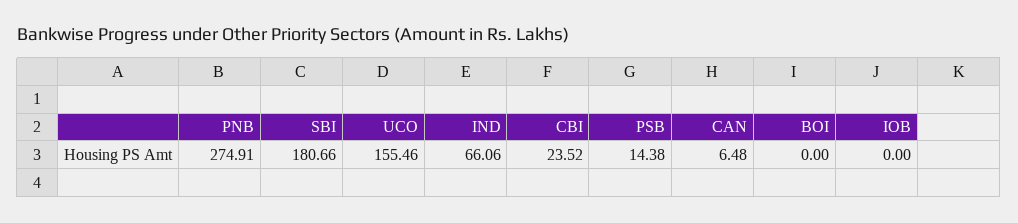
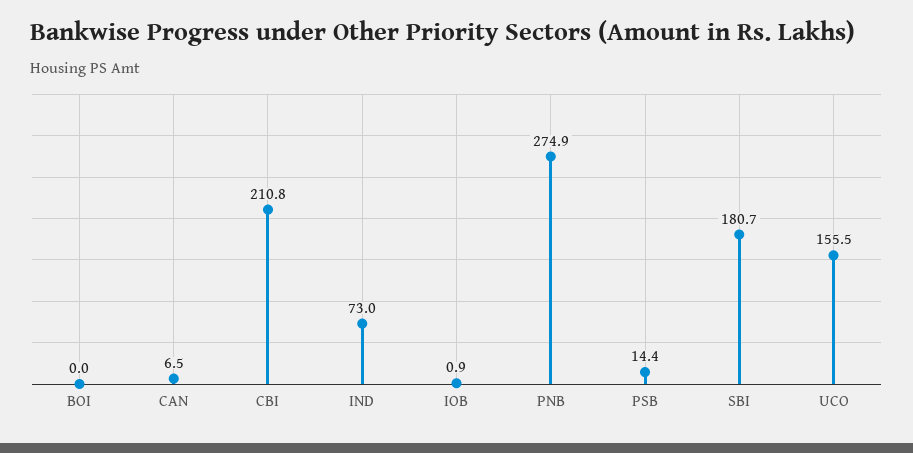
  {
    "PNB": 274.91,
    "SBI": 180.66,
    "UCO": 155.46,
-   "IND": 66.06,
+   "IND": 73,
-   "CBI": 23.52,
+   "CBI": 210.8,
    "PSB": 14.38,
    "CAN": 6.48,
    "BOI": 0,
-   "IOB": 0
+   "IOB": 0.9
  }

